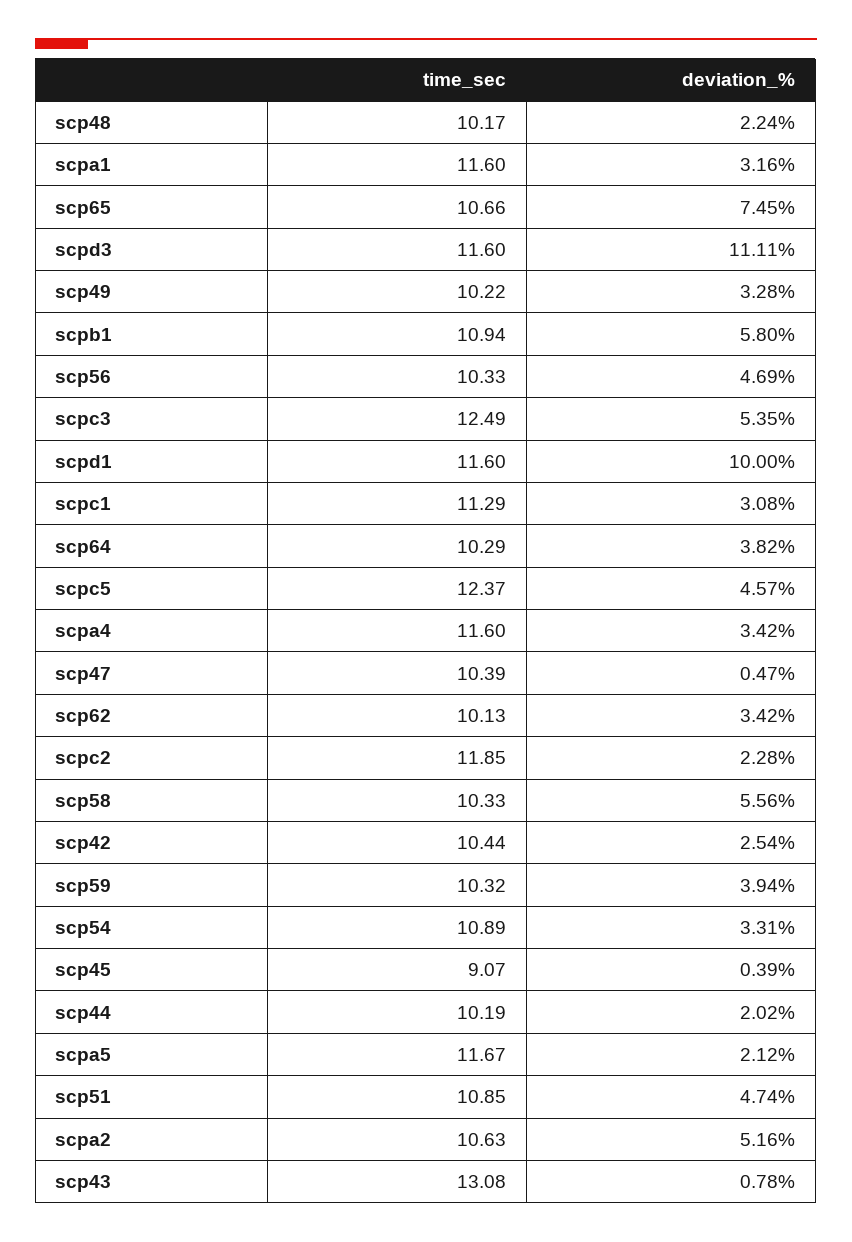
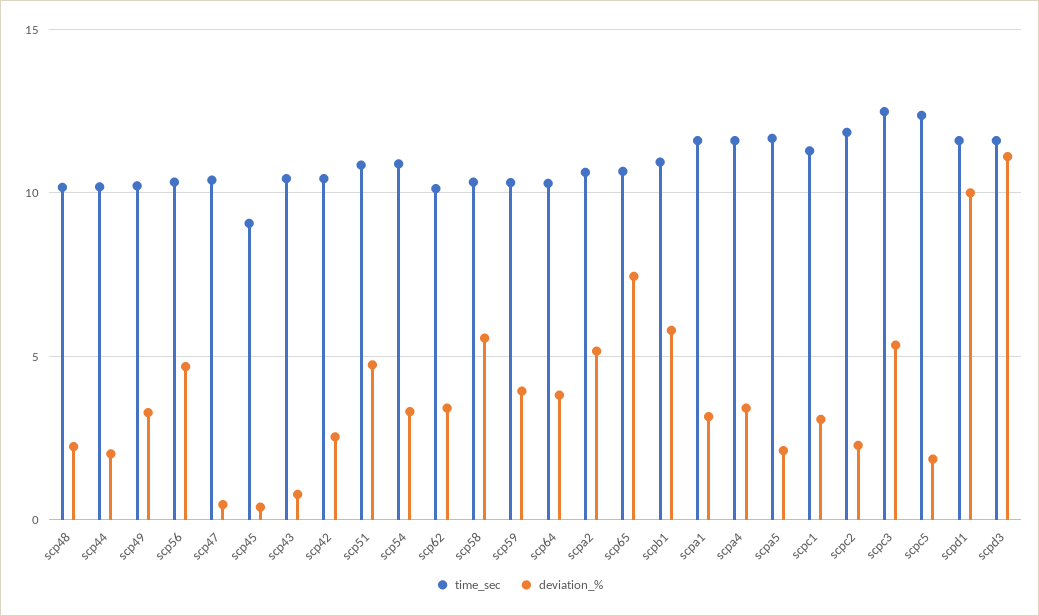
  {
    "time_sec": {
      "scp48": 10.17,
      "scpa1": 11.6,
      "scp65": 10.66,
      "scpd3": 11.6,
      "scp49": 10.22,
      "scpb1": 10.94,
      "scp56": 10.33,
      "scpc3": 12.49,
      "scpd1": 11.6,
      "scpc1": 11.29,
      "scp64": 10.29,
      "scpc5": 12.37,
      "scpa4": 11.6,
      "scp47": 10.39,
      "scp62": 10.13,
      "scpc2": 11.85,
      "scp58": 10.33,
      "scp42": 10.44,
      "scp59": 10.32,
      "scp54": 10.89,
      "scp45": 9.07,
      "scp44": 10.19,
      "scpa5": 11.67,
      "scp51": 10.85,
      "scpa2": 10.63,
-     "scp43": 13.08
+     "scp43": 10.5
    },
    "deviation_%": {
      "scp48": 2.24,
      "scpa1": 3.16,
      "scp65": 7.45,
      "scpd3": 11.11,
      "scp49": 3.28,
      "scpb1": 5.8,
      "scp56": 4.69,
      "scpc3": 5.35,
      "scpd1": 10,
      "scpc1": 3.08,
      "scp64": 3.82,
-     "scpc5": 4.57,
+     "scpc5": 2,
      "scpa4": 3.42,
      "scp47": 0.47,
      "scp62": 3.42,
      "scpc2": 2.28,
      "scp58": 5.56,
      "scp42": 2.54,
      "scp59": 3.94,
      "scp54": 3.31,
      "scp45": 0.39,
      "scp44": 2.02,
      "scpa5": 2.12,
      "scp51": 4.74,
      "scpa2": 5.16,
      "scp43": 0.78
    }
  }

